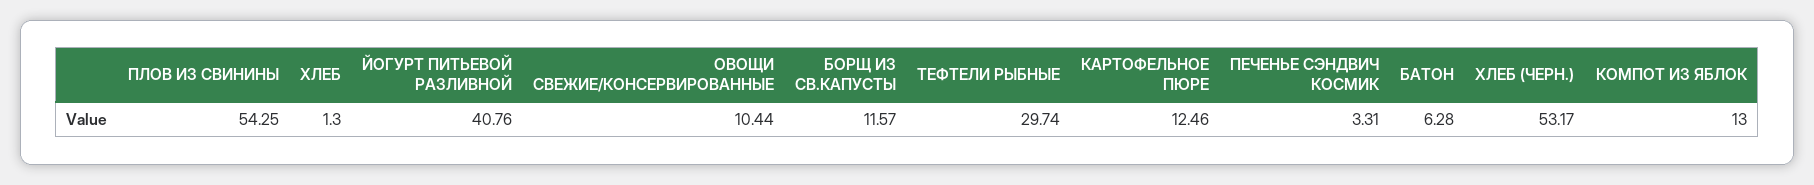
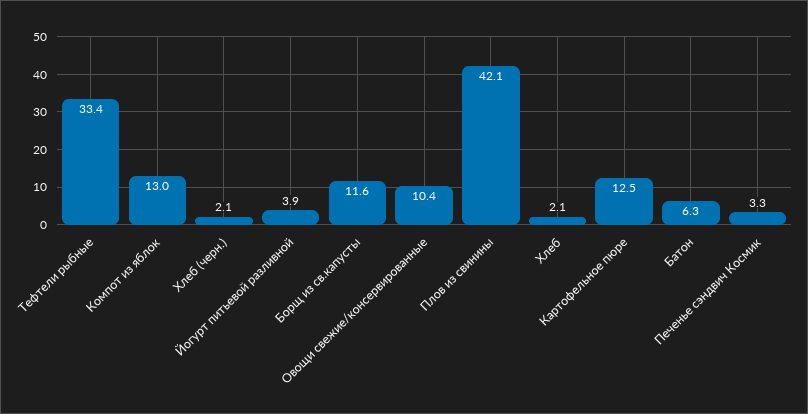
  {
-   "ПЛОВ ИЗ СВИНИНЫ": 54.25,
+   "ПЛОВ ИЗ СВИНИНЫ": 42.1,
-   "ХЛЕБ": 1.3,
+   "ХЛЕБ": 2.1,
-   "ЙОГУРТ ПИТЬЕВОЙ РАЗЛИВНОЙ": 40.76,
+   "ЙОГУРТ ПИТЬЕВОЙ РАЗЛИВНОЙ": 3.9,
    "ОВОЩИ СВЕЖИЕ/КОНСЕРВИРОВАННЫЕ": 10.44,
    "БОРЩ ИЗ СВ.КАПУСТЫ": 11.57,
-   "ТЕФТЕЛИ РЫБНЫЕ": 29.74,
+   "ТЕФТЕЛИ РЫБНЫЕ": 33.4,
    "КАРТОФЕЛЬНОЕ ПЮРЕ": 12.46,
    "ПЕЧЕНЬЕ СЭНДВИЧ КОСМИК": 3.31,
    "БАТОН": 6.28,
-   "ХЛЕБ (ЧЕРН.)": 53.17,
+   "ХЛЕБ (ЧЕРН.)": 2.1,
    "КОМПОТ ИЗ ЯБЛОК": 13
  }

